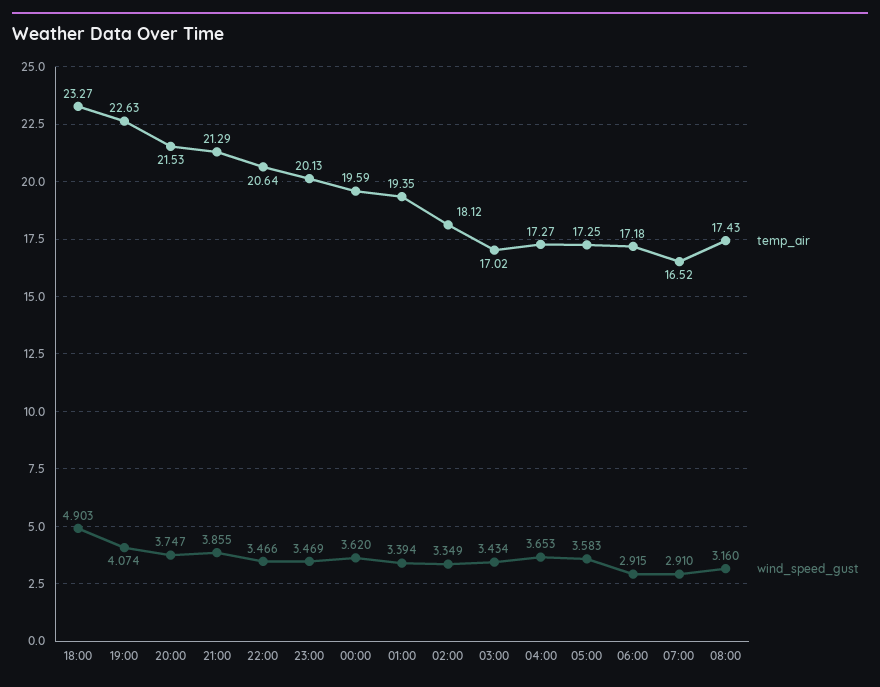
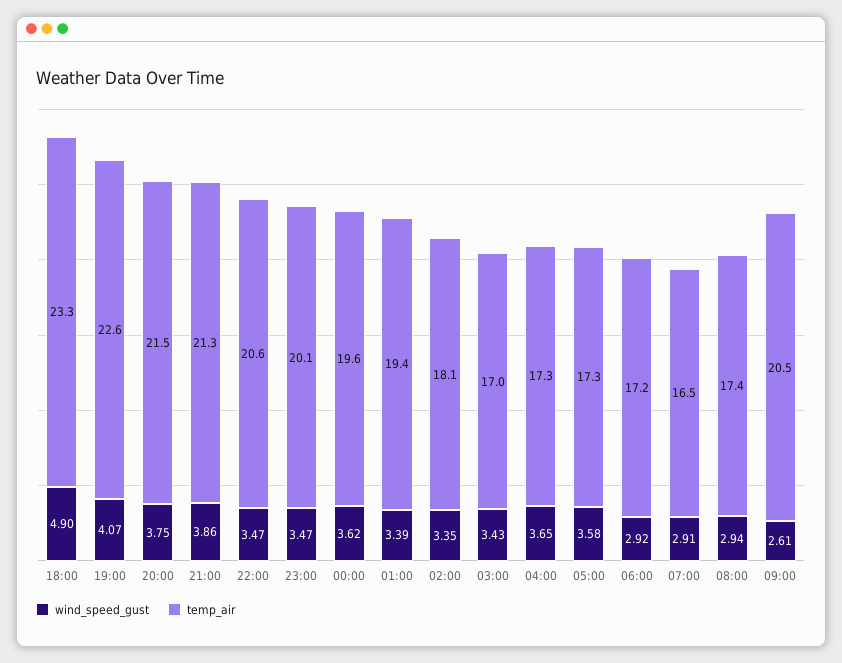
  {
    "temp_air": {
      "18:00": 23.27,
      "19:00": 22.63,
      "20:00": 21.53,
      "21:00": 21.29,
      "22:00": 20.64,
      "23:00": 20.13,
      "00:00": 19.59,
      "01:00": 19.35,
      "02:00": 18.12,
      "03:00": 17.02,
      "04:00": 17.27,
      "05:00": 17.25,
      "06:00": 17.18,
      "07:00": 16.52,
-     "08:00": 17.43
+     "08:00": 17.43,
+     "09:00": 20.5
    },
    "wind_speed_gust": {
      "18:00": 4.903,
      "19:00": 4.074,
      "20:00": 3.747,
      "21:00": 3.855,
      "22:00": 3.466,
      "23:00": 3.469,
      "00:00": 3.62,
      "01:00": 3.394,
      "02:00": 3.349,
      "03:00": 3.434,
      "04:00": 3.653,
      "05:00": 3.583,
      "06:00": 2.915,
      "07:00": 2.91,
-     "08:00": 3.16
+     "08:00": 2.94,
+     "09:00": 2.61
    }
  }

